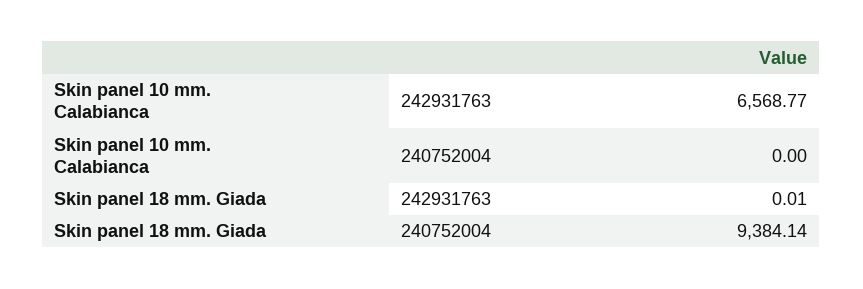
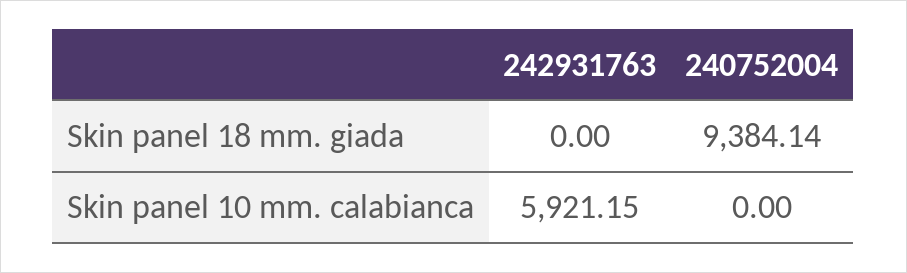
  {
    "Skin panel 10 mm. Calabianca": {
-     "242931763": 6568.77,
+     "242931763": 5921.15,
      "240752004": 0
    },
    "Skin panel 18 mm. Giada": {
-     "242931763": 0.01,
+     "242931763": 0,
      "240752004": 9384.14
    }
  }

